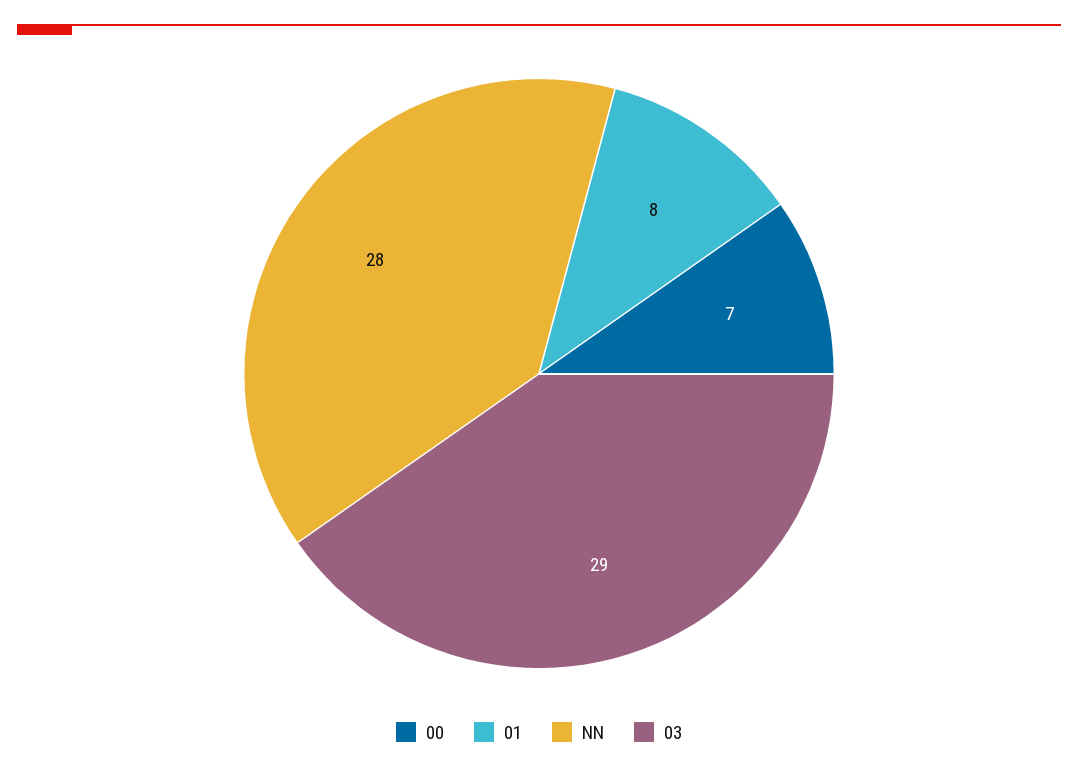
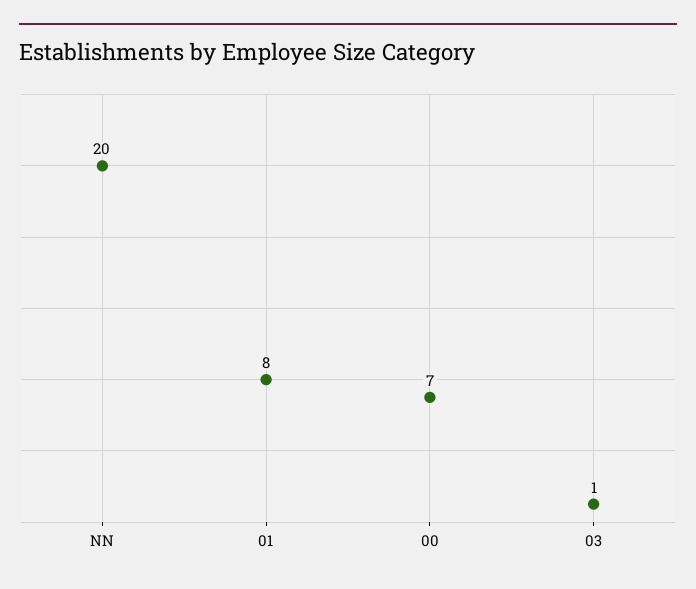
  {
    "00": 7,
    "01": 8,
-   "NN": 28,
+   "NN": 20,
-   "03": 29
+   "03": 1
  }

